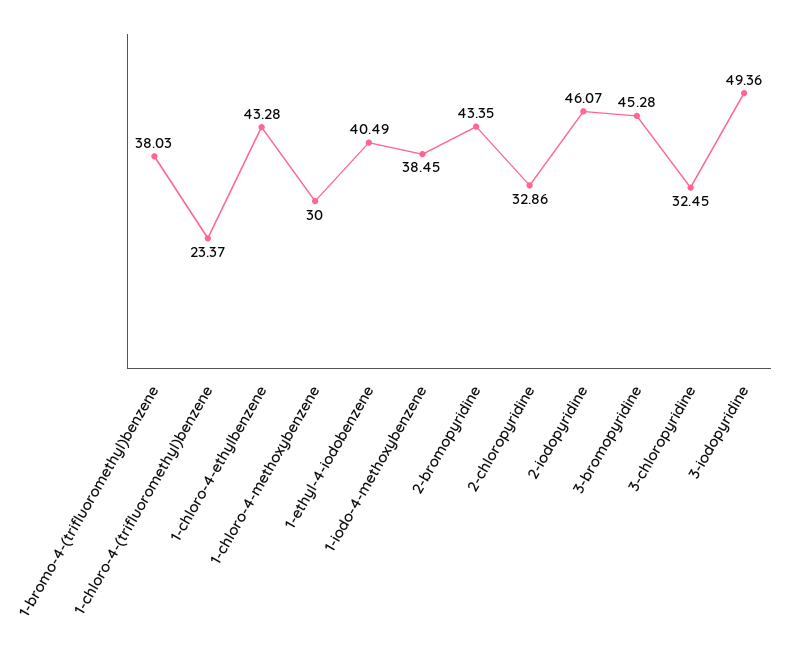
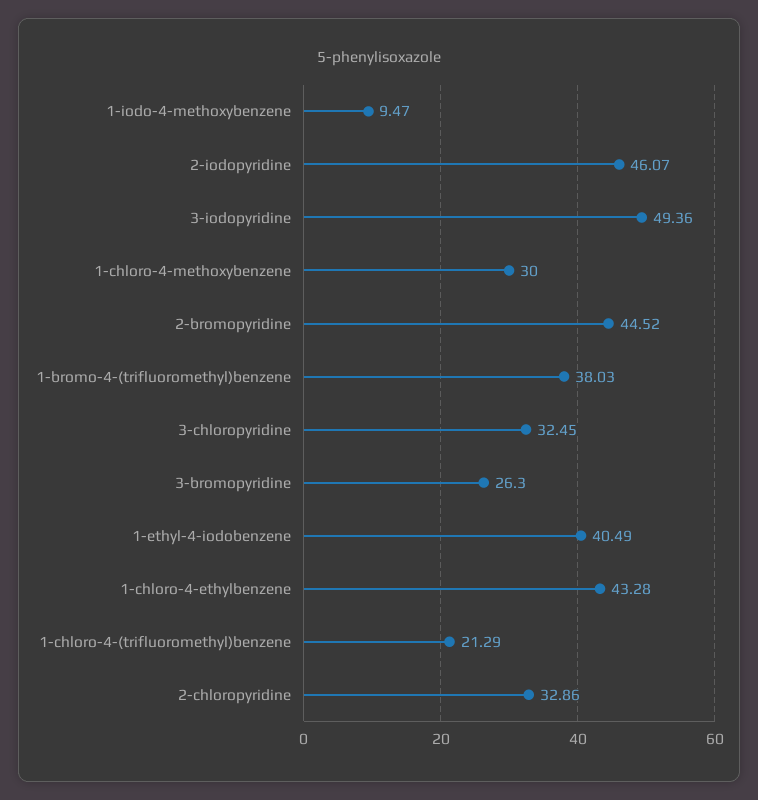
  {
    "1-bromo-4-(trifluoromethyl)benzene": 38.03,
-   "1-chloro-4-(trifluoromethyl)benzene": 23.37,
+   "1-chloro-4-(trifluoromethyl)benzene": 21.29,
    "1-chloro-4-ethylbenzene": 43.28,
    "1-chloro-4-methoxybenzene": 30,
    "1-ethyl-4-iodobenzene": 40.49,
-   "1-iodo-4-methoxybenzene": 38.45,
+   "1-iodo-4-methoxybenzene": 9.47,
-   "2-bromopyridine": 43.35,
+   "2-bromopyridine": 44.52,
    "2-chloropyridine": 32.86,
    "2-iodopyridine": 46.07,
-   "3-bromopyridine": 45.28,
+   "3-bromopyridine": 26.3,
    "3-chloropyridine": 32.45,
    "3-iodopyridine": 49.36
  }

